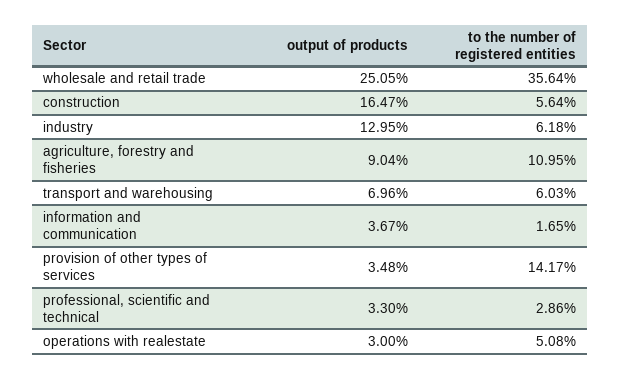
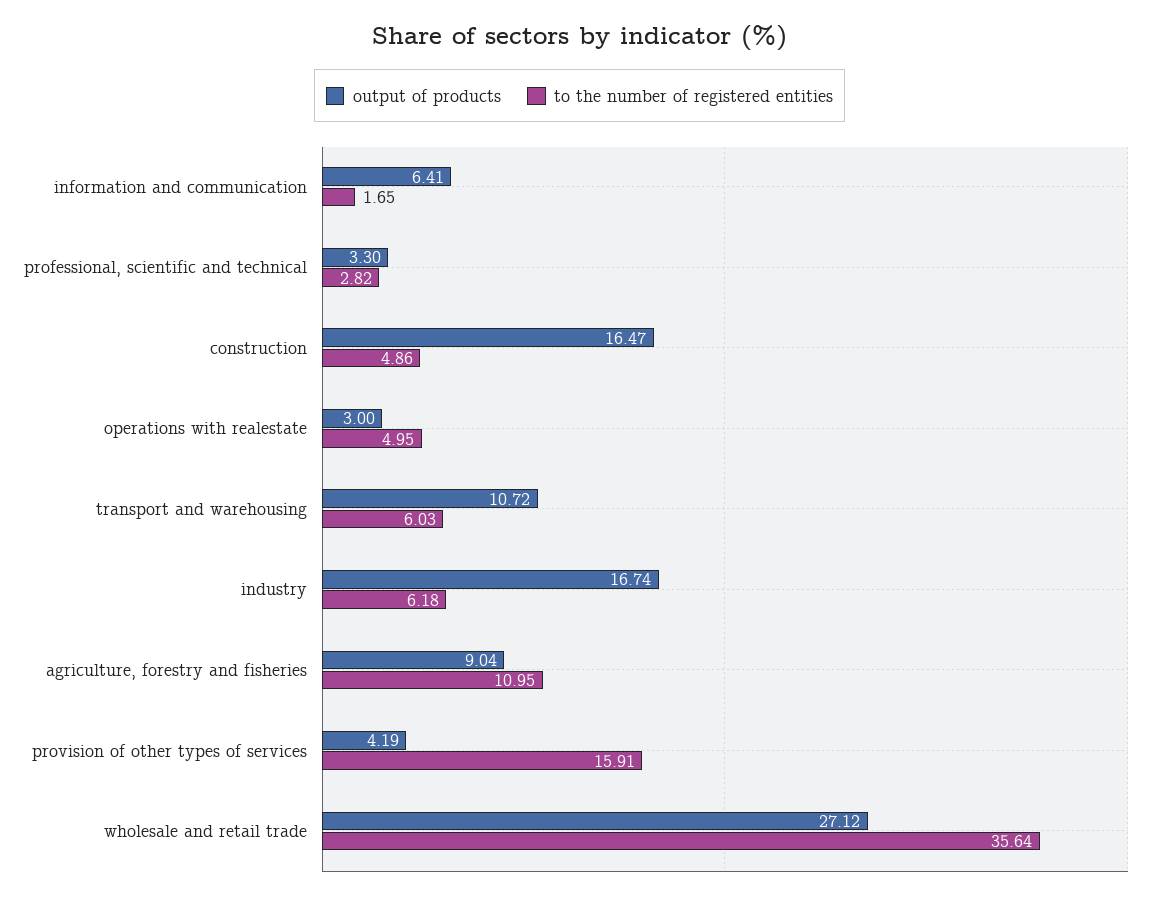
  {
    "output of products": {
-     "wholesale and retail trade": 25.05,
+     "wholesale and retail trade": 27.12,
      "construction": 16.47,
-     "industry": 12.95,
+     "industry": 16.74,
      "agriculture, forestry and fisheries": 9.04,
-     "transport and warehousing": 6.96,
+     "transport and warehousing": 10.72,
-     "information and communication": 3.67,
+     "information and communication": 6.41,
-     "provision of other types of services": 3.48,
+     "provision of other types of services": 4.19,
      "professional, scientific and technical": 3.3,
      "operations with realestate": 3
    },
    "to the number of registered entities": {
      "wholesale and retail trade": 35.64,
-     "construction": 5.64,
+     "construction": 4.86,
      "industry": 6.18,
      "agriculture, forestry and fisheries": 10.95,
      "transport and warehousing": 6.03,
      "information and communication": 1.65,
-     "provision of other types of services": 14.17,
+     "provision of other types of services": 15.91,
-     "professional, scientific and technical": 2.86,
+     "professional, scientific and technical": 2.82,
-     "operations with realestate": 5.08
+     "operations with realestate": 4.95
    }
  }

